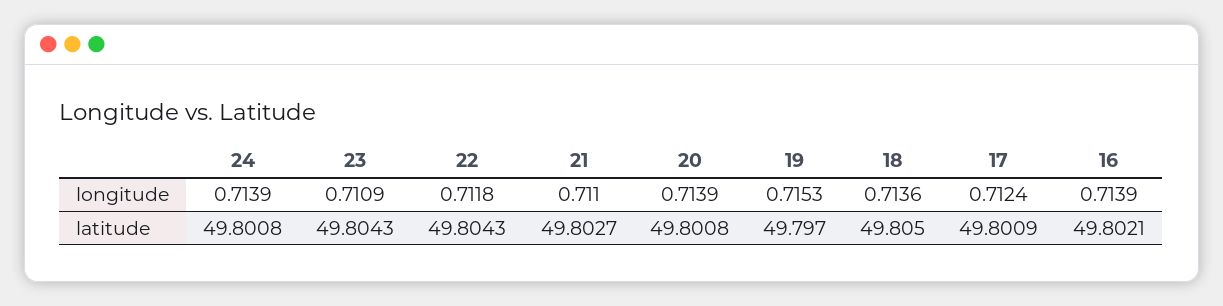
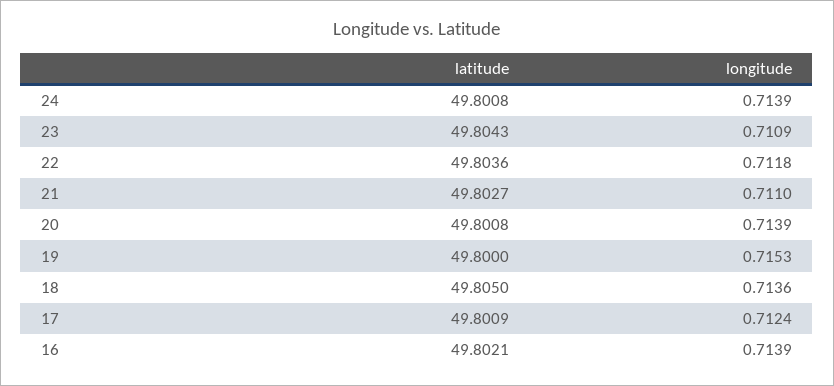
  {
    "24": {
      "longitude": 0.7139,
      "latitude": 49.8008
    },
    "23": {
      "longitude": 0.7109,
      "latitude": 49.8043
    },
    "22": {
      "longitude": 0.7118,
-     "latitude": 49.8043
+     "latitude": 49.8036
    },
    "21": {
      "longitude": 0.711,
      "latitude": 49.8027
    },
    "20": {
      "longitude": 0.7139,
      "latitude": 49.8008
    },
    "19": {
      "longitude": 0.7153,
-     "latitude": 49.797
+     "latitude": 49.8
    },
    "18": {
      "longitude": 0.7136,
      "latitude": 49.805
    },
    "17": {
      "longitude": 0.7124,
      "latitude": 49.8009
    },
    "16": {
      "longitude": 0.7139,
      "latitude": 49.8021
    }
  }

